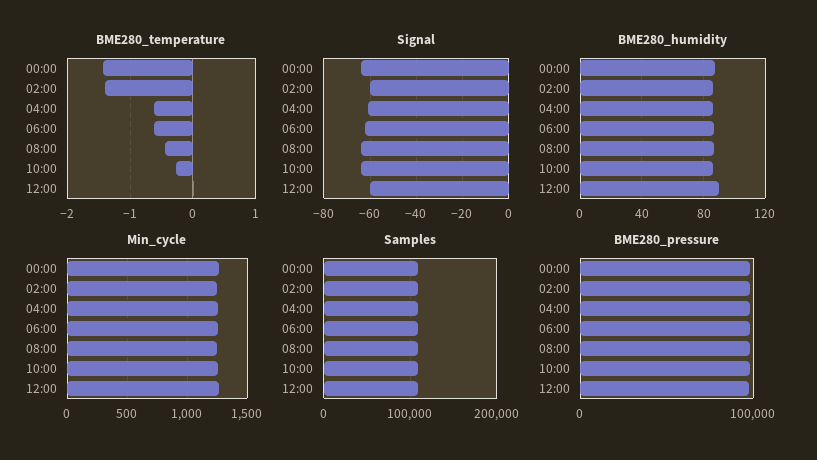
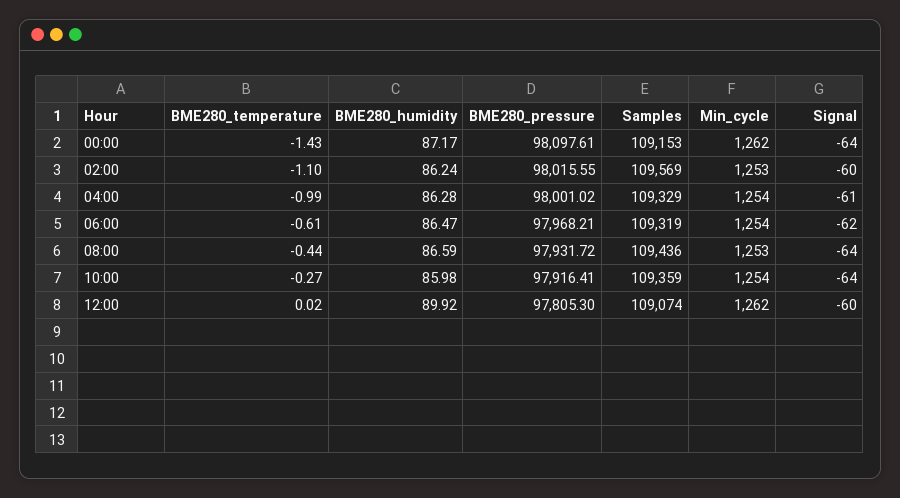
  {
    "BME280_temperature": {
      "00:00": -1.43,
-     "02:00": -1.4,
+     "02:00": -1.1,
-     "04:00": -0.6,
+     "04:00": -0.99,
      "06:00": -0.61,
      "08:00": -0.44,
      "10:00": -0.27,
      "12:00": 0.02
    },
    "Signal": {
      "00:00": -64,
      "02:00": -60,
      "04:00": -61,
      "06:00": -62,
      "08:00": -64,
      "10:00": -64,
      "12:00": -60
    },
    "BME280_humidity": {
      "00:00": 87.17,
      "02:00": 86.24,
      "04:00": 86.28,
      "06:00": 86.47,
      "08:00": 86.59,
      "10:00": 85.98,
      "12:00": 89.92
    },
    "Min_cycle": {
      "00:00": 1262,
      "02:00": 1253,
      "04:00": 1254,
      "06:00": 1254,
      "08:00": 1253,
      "10:00": 1254,
      "12:00": 1262
    },
    "Samples": {
      "00:00": 109153,
      "02:00": 109569,
      "04:00": 109329,
      "06:00": 109319,
      "08:00": 109436,
      "10:00": 109359,
      "12:00": 109074
    },
    "BME280_pressure": {
      "00:00": 98097.61,
      "02:00": 98015.55,
      "04:00": 98001.02,
      "06:00": 97968.21,
      "08:00": 97931.72,
      "10:00": 97916.41,
      "12:00": 97805.3
    }
  }

